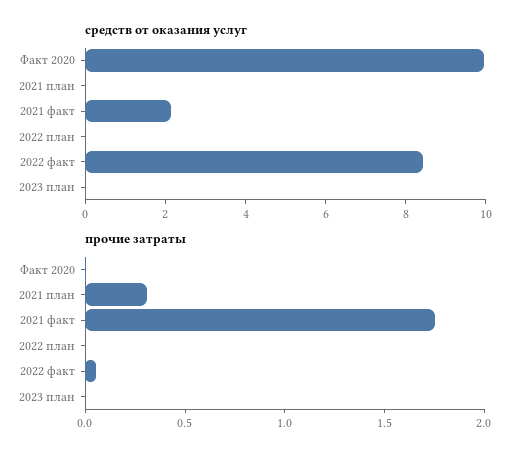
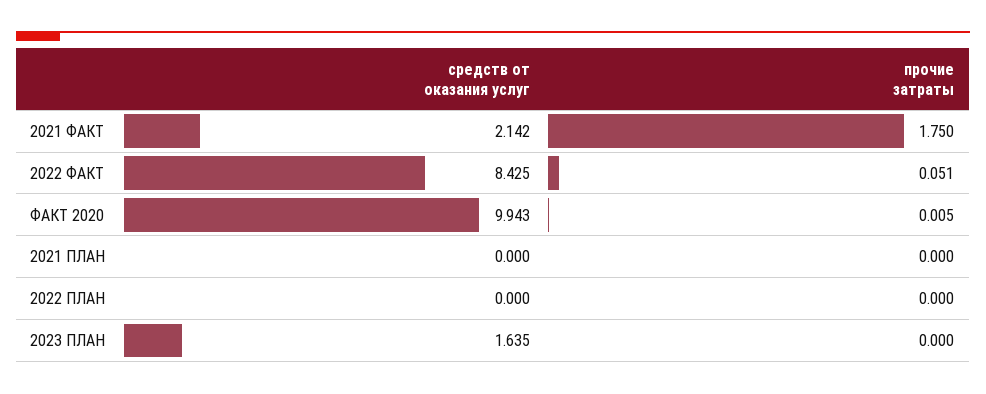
  {
    "средств от оказания услуг": {
      "Факт 2020": 9.943,
      "2021 план": 0,
      "2021 факт": 2.142,
      "2022 план": 0,
      "2022 факт": 8.425,
-     "2023 план": 0
+     "2023 план": 1.635
    },
    "прочие затраты": {
      "Факт 2020": 0.005,
-     "2021 план": 0.3,
+     "2021 план": 0,
      "2021 факт": 1.75,
      "2022 план": 0,
      "2022 факт": 0.051,
      "2023 план": 0
    }
  }

